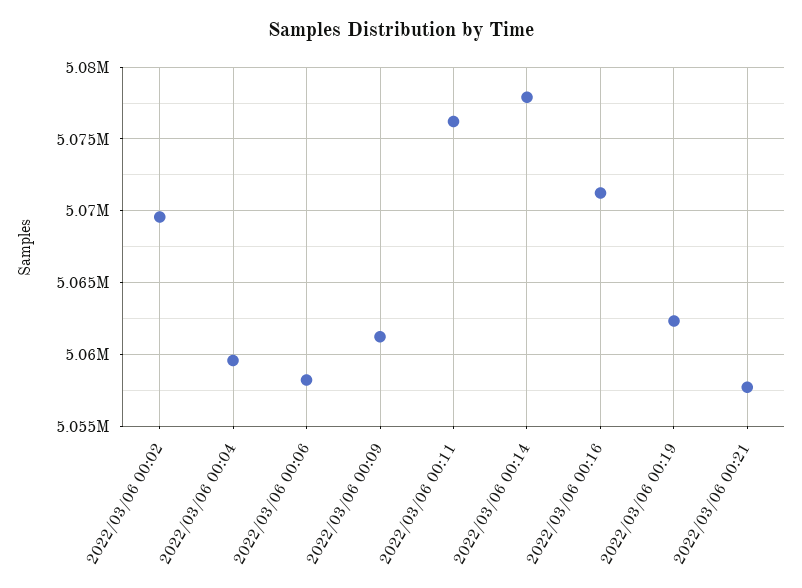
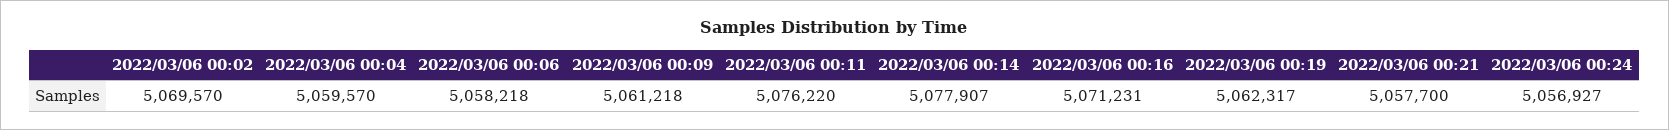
  {
    "2022/03/06 00:02": 5069570,
    "2022/03/06 00:04": 5059570,
    "2022/03/06 00:06": 5058218,
    "2022/03/06 00:09": 5061218,
    "2022/03/06 00:11": 5076220,
    "2022/03/06 00:14": 5077907,
    "2022/03/06 00:16": 5071231,
    "2022/03/06 00:19": 5062317,
-   "2022/03/06 00:21": 5057700
+   "2022/03/06 00:21": 5057700,
+   "2022/03/06 00:24": 5056927
  }

